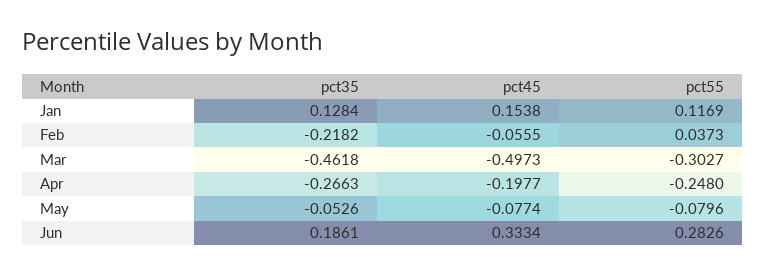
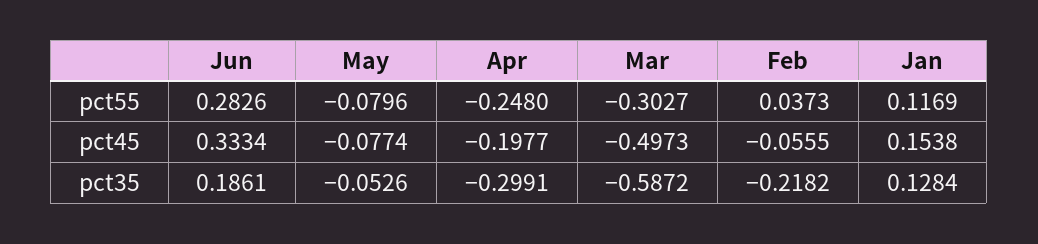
  {
    "pct35": {
      "Jan": 0.1284,
      "Feb": -0.2182,
-     "Mar": -0.4618,
+     "Mar": -0.5872,
-     "Apr": -0.2663,
+     "Apr": -0.2991,
      "May": -0.0526,
      "Jun": 0.1861
    },
    "pct45": {
      "Jan": 0.1538,
      "Feb": -0.0555,
      "Mar": -0.4973,
      "Apr": -0.1977,
      "May": -0.0774,
      "Jun": 0.3334
    },
    "pct55": {
      "Jan": 0.1169,
      "Feb": 0.0373,
      "Mar": -0.3027,
      "Apr": -0.248,
      "May": -0.0796,
      "Jun": 0.2826
    }
  }

